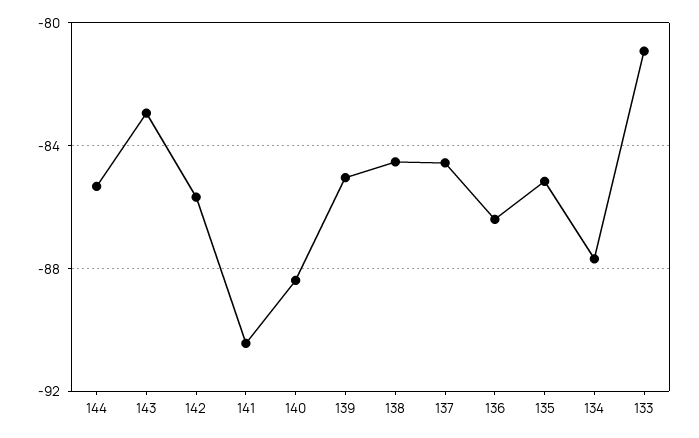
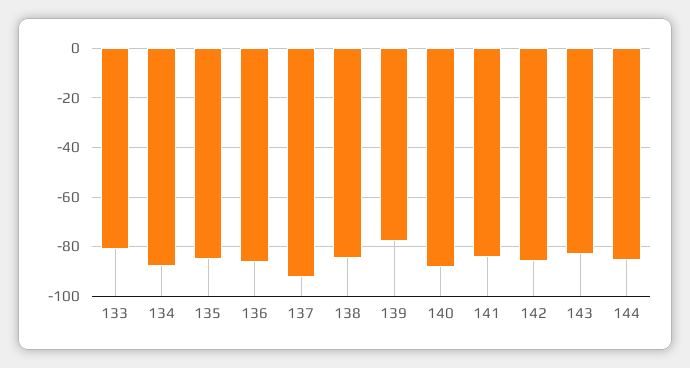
  {
    "144": -85.5,
    "143": -83,
    "142": -85.5,
-   "141": -90.5,
+   "141": -85,
    "140": -88.5,
-   "139": -85,
+   "139": -77.5,
    "138": -84.5,
-   "137": -84.5,
+   "137": -92.5,
    "136": -86.5,
    "135": -85,
    "134": -87.5,
    "133": -81
  }

